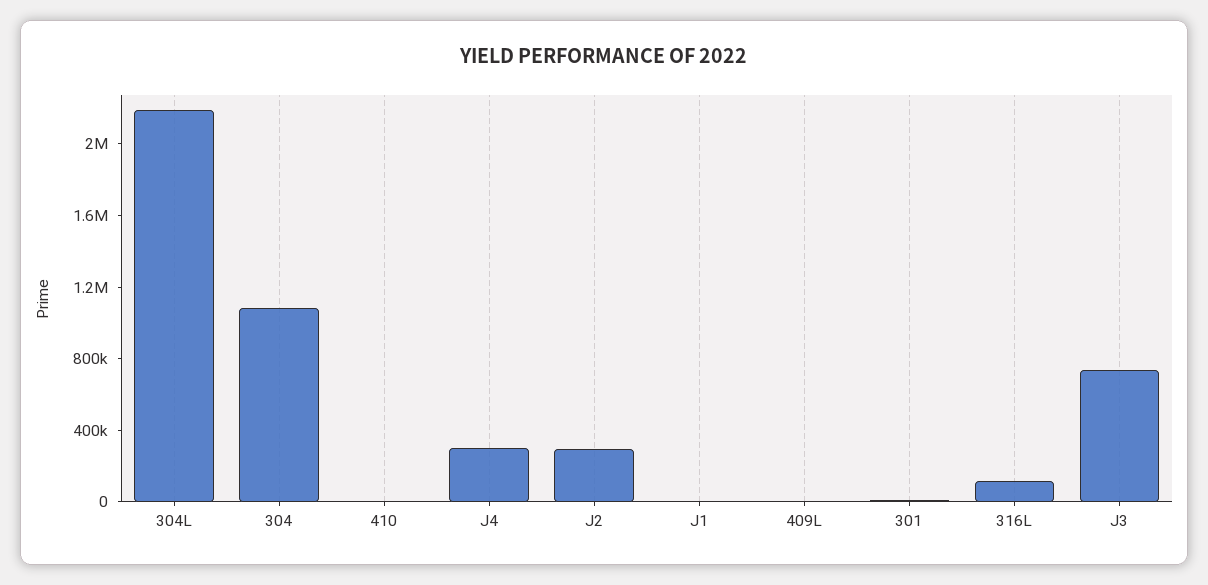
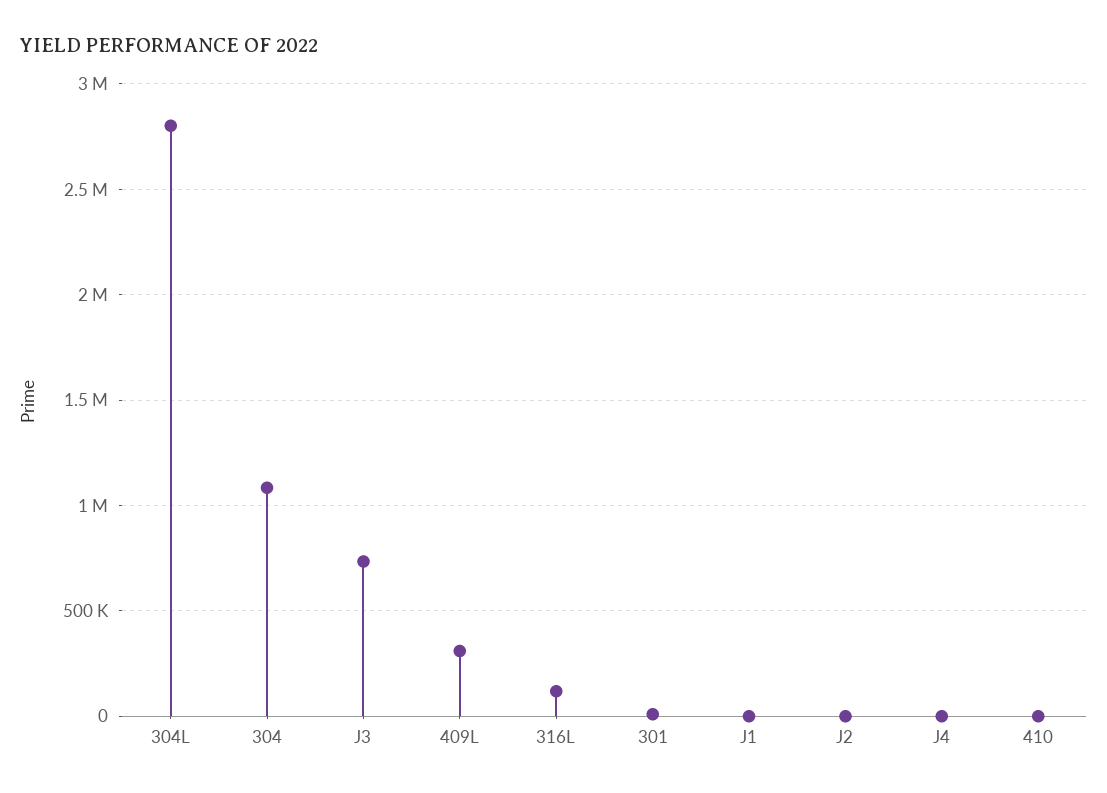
  {
-   "304L": 2200000,
+   "304L": 2800000,
    "304": 1100000,
    "410": 0,
-   "J4": 300000,
+   "J4": 0,
-   "J2": 300000,
+   "J2": 0,
    "J1": 0,
-   "409L": 0,
+   "409L": 300000,
    "301": 0,
    "316L": 100000,
    "J3": 750000
  }

